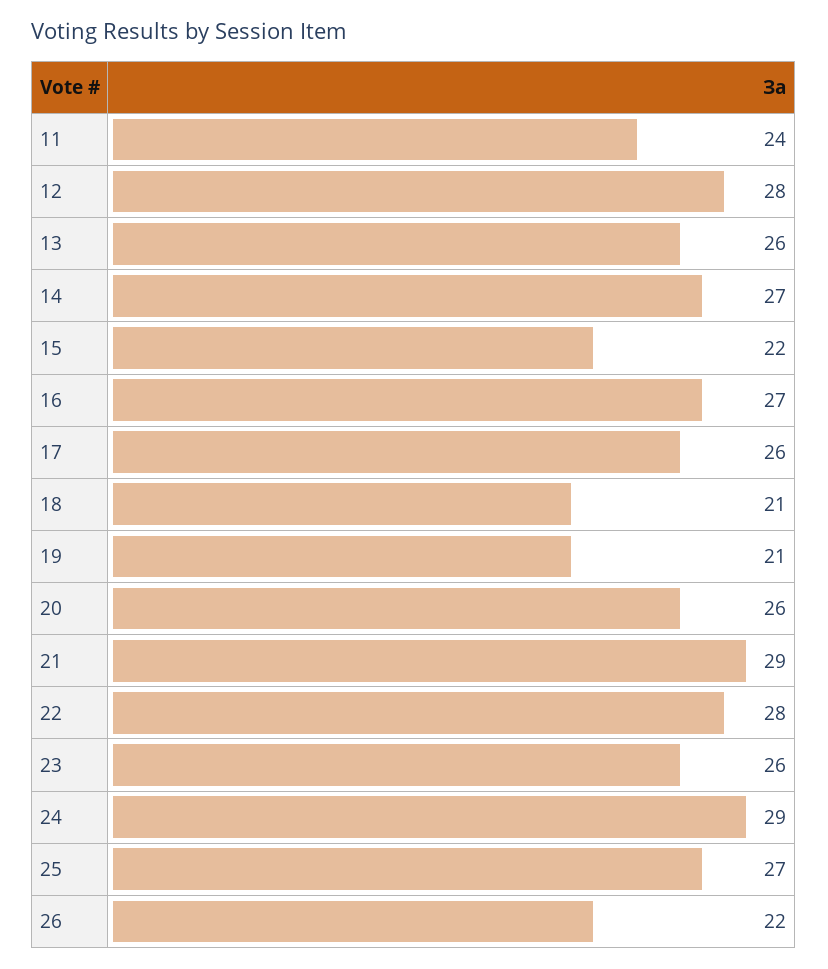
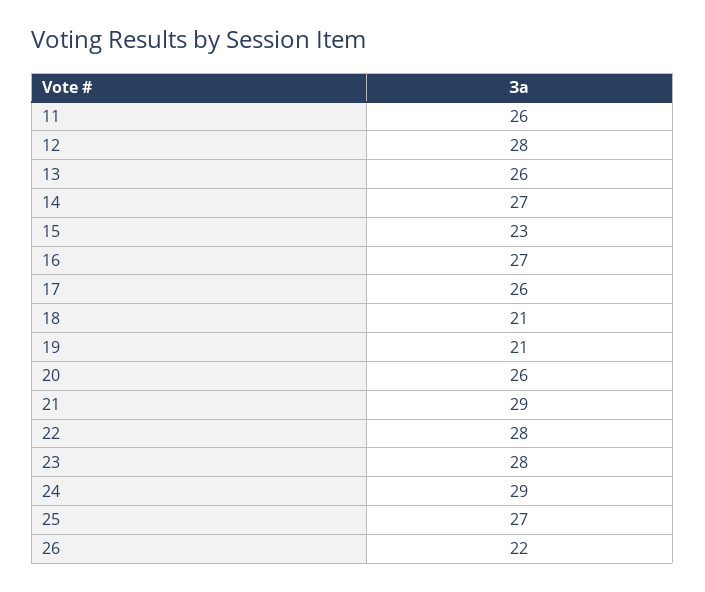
  {
-   "11": 24,
+   "11": 26,
    "12": 28,
    "13": 26,
    "14": 27,
-   "15": 22,
+   "15": 23,
    "16": 27,
    "17": 26,
    "18": 21,
    "19": 21,
    "20": 26,
    "21": 29,
    "22": 28,
-   "23": 26,
+   "23": 28,
    "24": 29,
    "25": 27,
    "26": 22
  }

